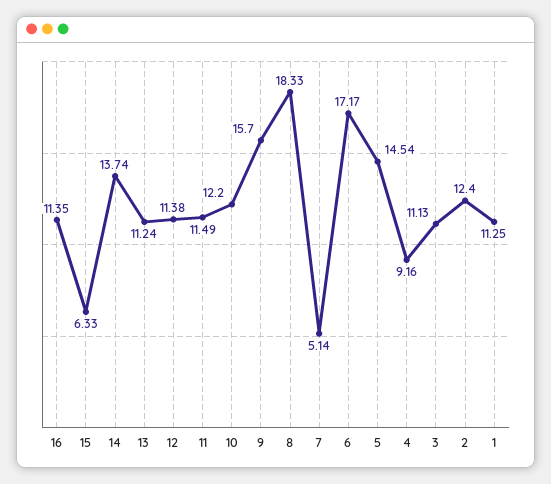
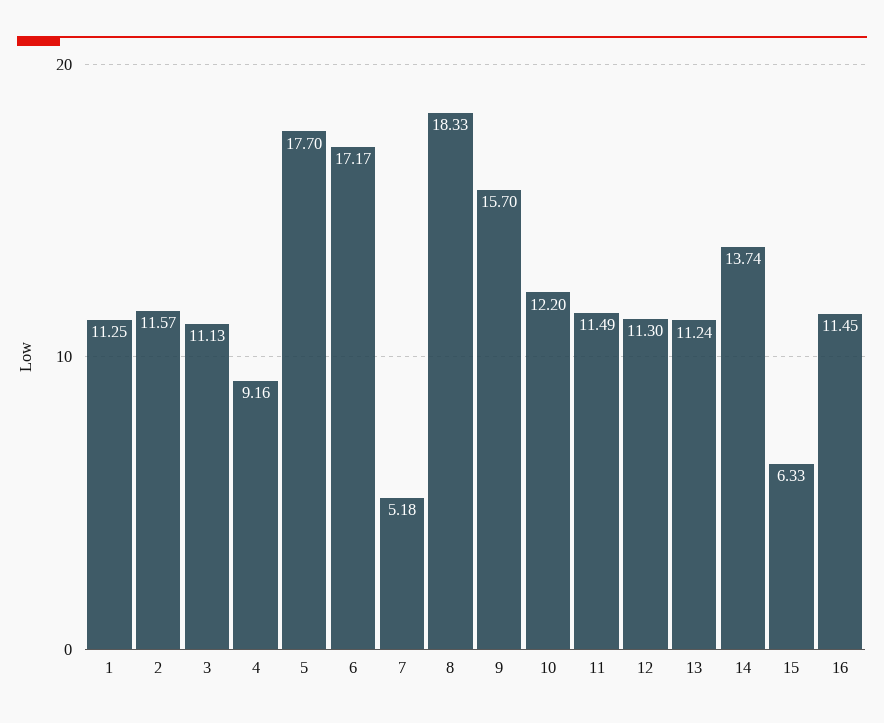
  {
-   "16": 11.35,
+   "16": 11.45,
    "15": 6.33,
    "14": 13.74,
    "13": 11.24,
-   "12": 11.38,
+   "12": 11.3,
    "11": 11.49,
    "10": 12.2,
    "9": 15.7,
    "8": 18.33,
-   "7": 5.14,
+   "7": 5.18,
    "6": 17.17,
-   "5": 14.54,
+   "5": 17.7,
    "4": 9.16,
    "3": 11.13,
-   "2": 12.4,
+   "2": 11.57,
    "1": 11.25
  }

